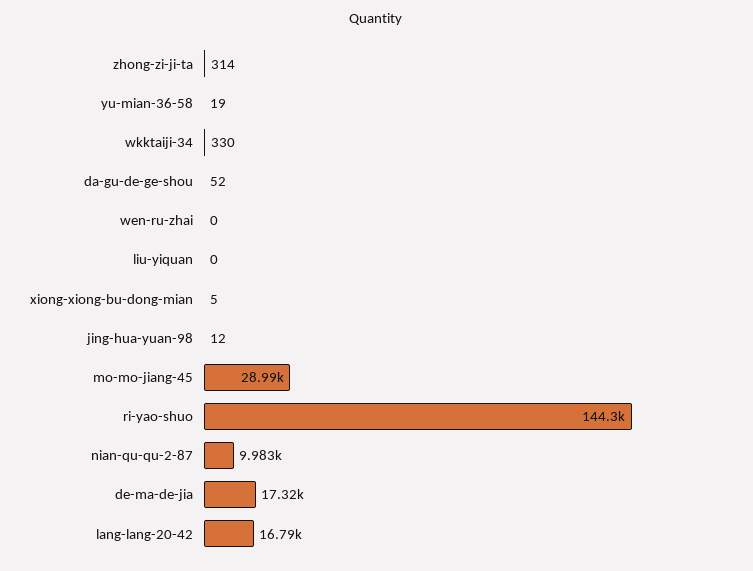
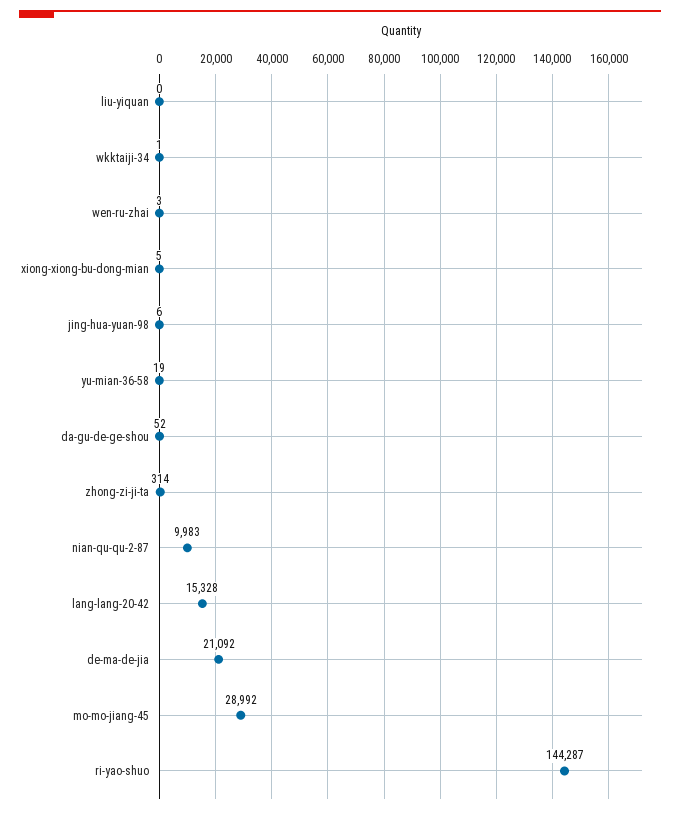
  {
    "zhong-zi-ji-ta": 314,
    "yu-mian-36-58": 19,
-   "wkktaiji-34": 330,
+   "wkktaiji-34": 1,
    "da-gu-de-ge-shou": 52,
-   "wen-ru-zhai": 0,
+   "wen-ru-zhai": 3,
    "liu-yiquan": 0,
    "xiong-xiong-bu-dong-mian": 5,
-   "jing-hua-yuan-98": 12,
+   "jing-hua-yuan-98": 6,
    "mo-mo-jiang-45": 28992,
    "ri-yao-shuo": 144287,
    "nian-qu-qu-2-87": 9983,
-   "de-ma-de-jia": 17320,
+   "de-ma-de-jia": 21092,
-   "lang-lang-20-42": 16790
+   "lang-lang-20-42": 15328
  }

